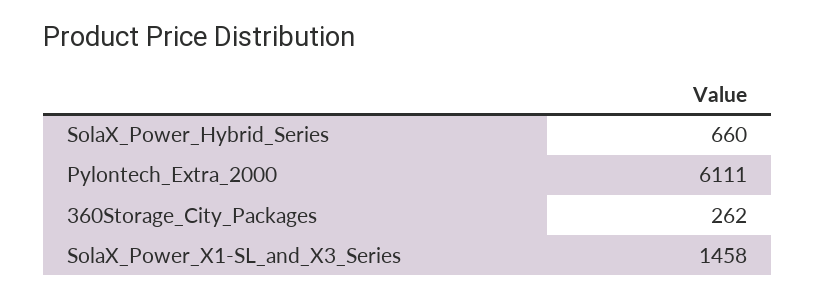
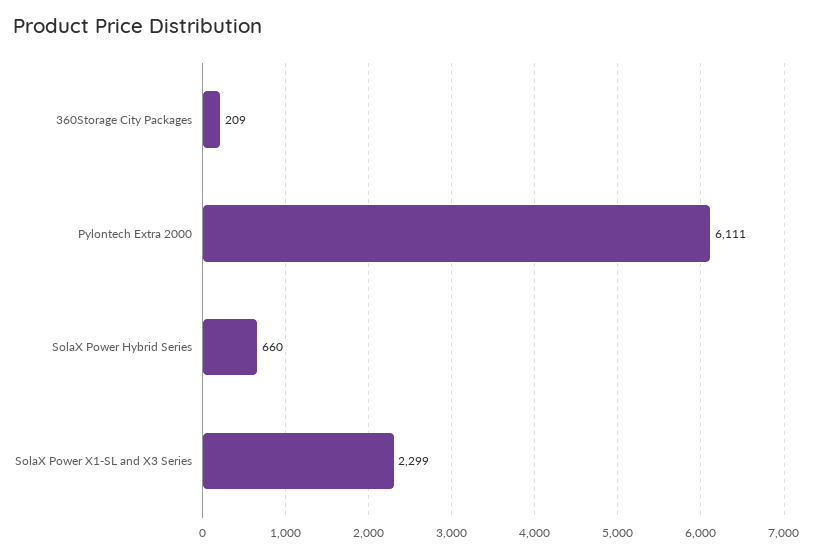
  {
    "SolaX_Power_Hybrid_Series": 660,
    "Pylontech_Extra_2000": 6111,
-   "360Storage_City_Packages": 262,
+   "360Storage_City_Packages": 209,
-   "SolaX_Power_X1-SL_and_X3_Series": 1458
+   "SolaX_Power_X1-SL_and_X3_Series": 2299
  }

